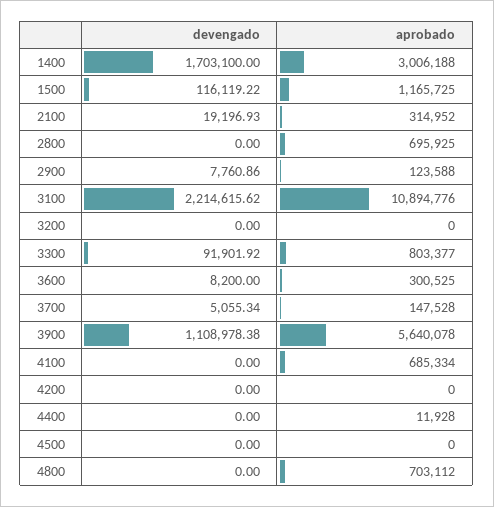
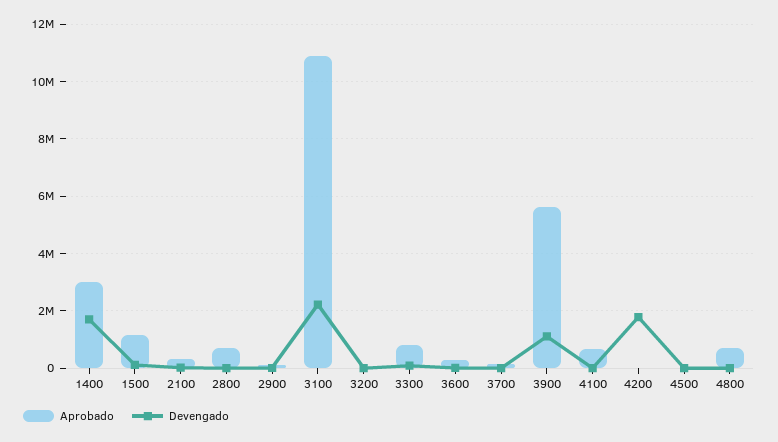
  {
    "devengado": {
      "1400": 1703100,
      "1500": 116119.22,
      "2100": 19196.93,
      "2800": 0,
      "2900": 7760.86,
      "3100": 2214615.62,
      "3200": 0,
      "3300": 91901.92,
      "3600": 8200,
      "3700": 5055.34,
      "3900": 1108978.38,
      "4100": 0,
-     "4200": 0,
+     "4200": 1750000,
-     "4400": 0,
      "4500": 0,
      "4800": 0
    },
    "aprobado": {
      "1400": 3006188,
      "1500": 1165725,
      "2100": 314952,
      "2800": 695925,
      "2900": 123588,
      "3100": 10894776,
      "3200": 0,
      "3300": 803377,
      "3600": 300525,
      "3700": 147528,
      "3900": 5640078,
      "4100": 685334,
      "4200": 0,
-     "4400": 11928,
      "4500": 0,
      "4800": 703112
    }
  }

